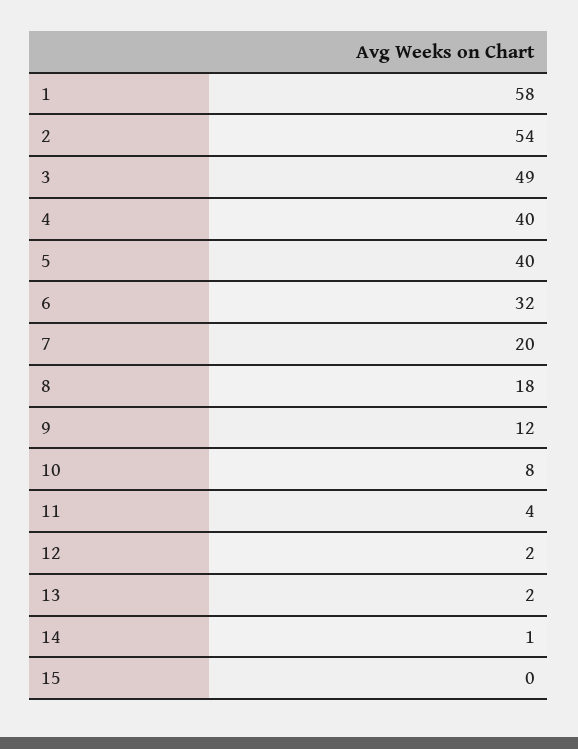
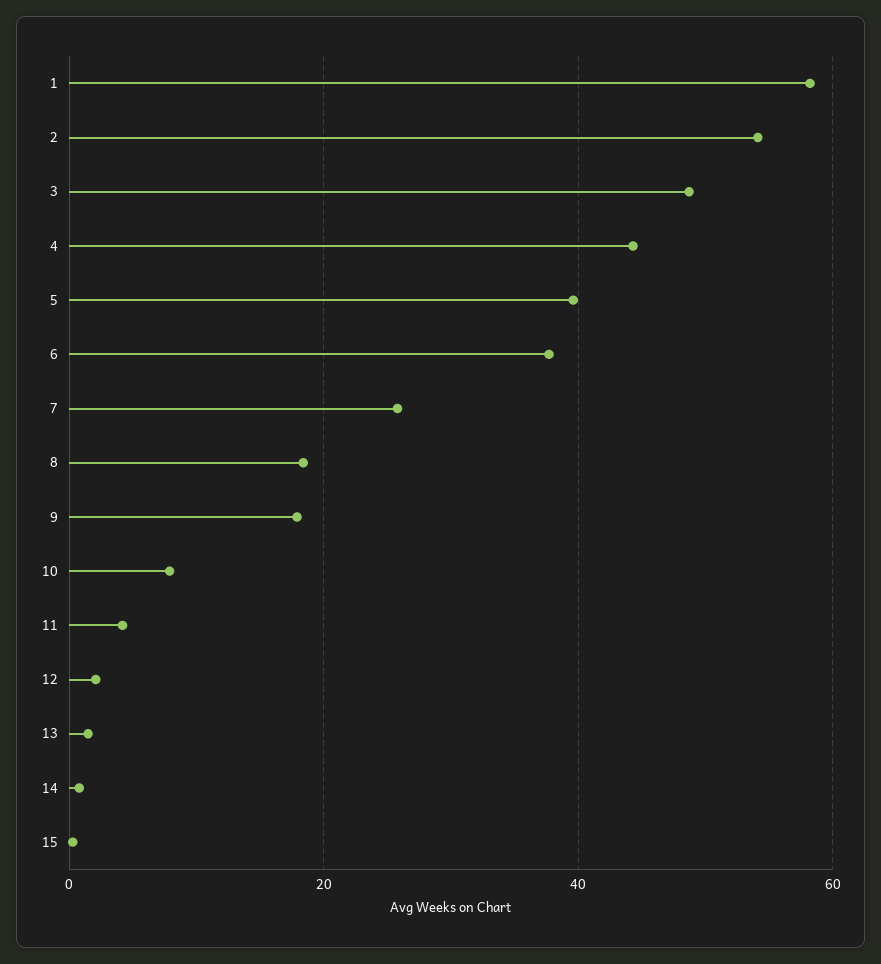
  {
    "1": 58,
    "2": 54,
    "3": 49,
-   "4": 40,
+   "4": 44,
    "5": 40,
-   "6": 32,
+   "6": 38,
-   "7": 20,
+   "7": 26,
    "8": 18,
-   "9": 12,
+   "9": 18,
    "10": 8,
    "11": 4,
    "12": 2,
    "13": 2,
    "14": 1,
    "15": 0
  }

